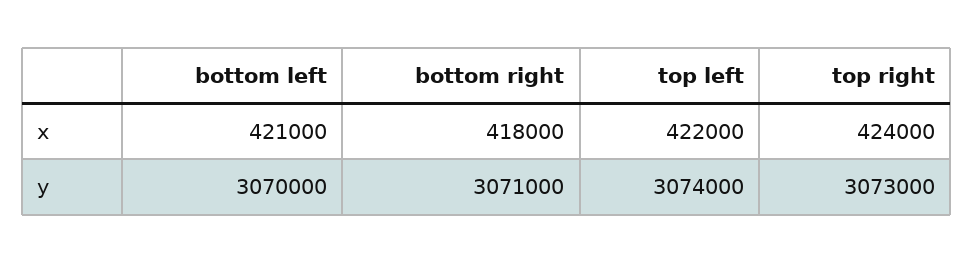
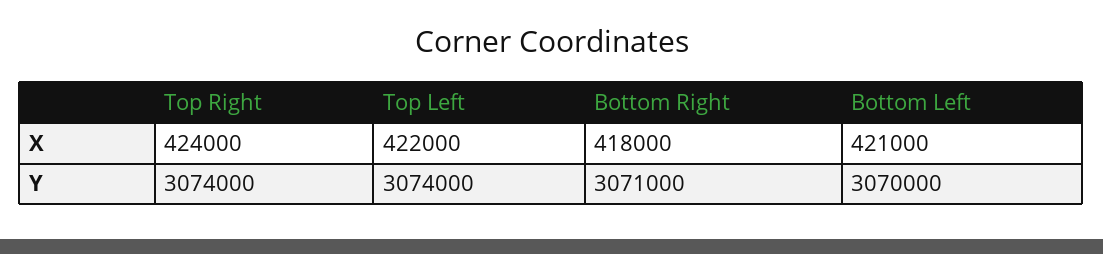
  {
    "bottom left": {
      "x": 421000,
      "y": 3070000
    },
    "bottom right": {
      "x": 418000,
      "y": 3071000
    },
    "top left": {
      "x": 422000,
      "y": 3074000
    },
    "top right": {
      "x": 424000,
-     "y": 3073000
+     "y": 3074000
    }
  }

